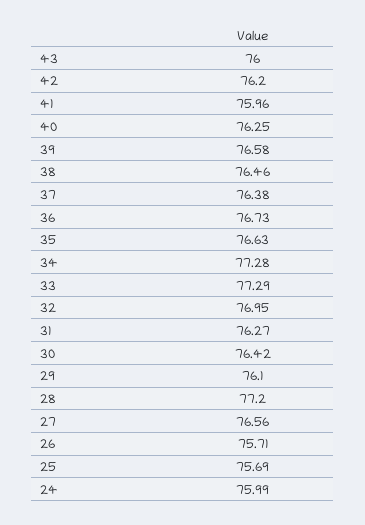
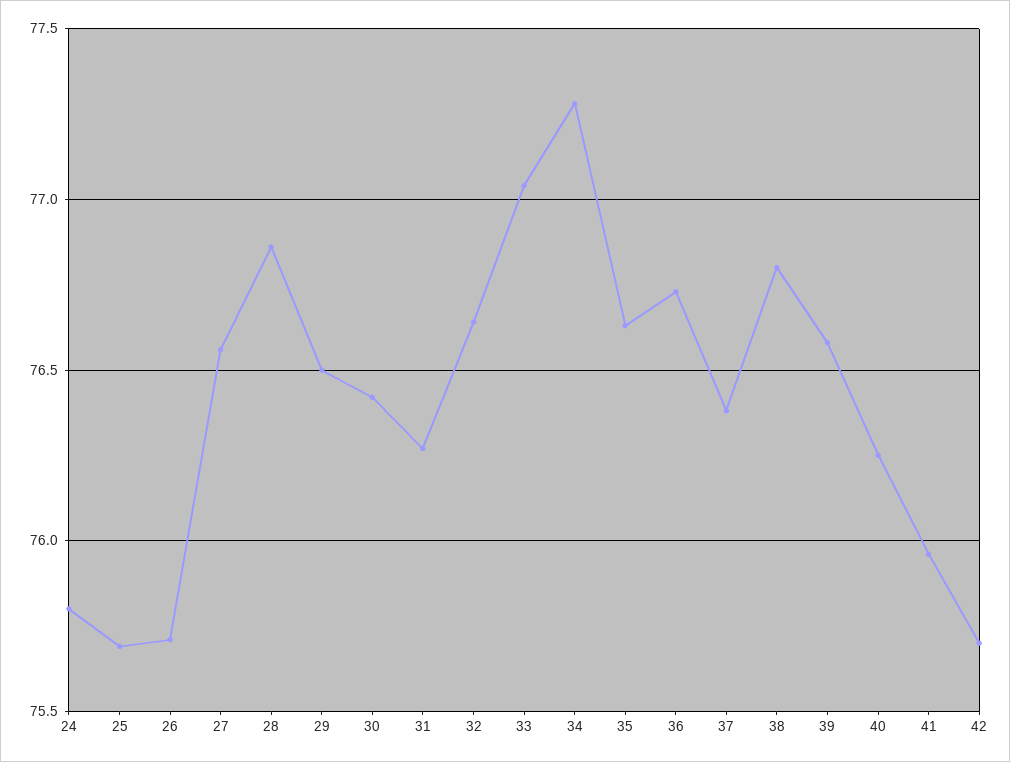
  {
-   "43": 76,
-   "42": 76.2,
+   "42": 75.7,
    "41": 75.96,
    "40": 76.25,
    "39": 76.58,
-   "38": 76.46,
+   "38": 76.8,
    "37": 76.38,
    "36": 76.73,
    "35": 76.63,
    "34": 77.28,
-   "33": 77.29,
+   "33": 77.05,
-   "32": 76.95,
+   "32": 76.65,
    "31": 76.27,
    "30": 76.42,
-   "29": 76.1,
+   "29": 76.5,
-   "28": 77.2,
+   "28": 76.85,
    "27": 76.56,
    "26": 75.71,
    "25": 75.69,
-   "24": 75.99
+   "24": 75.8
  }

